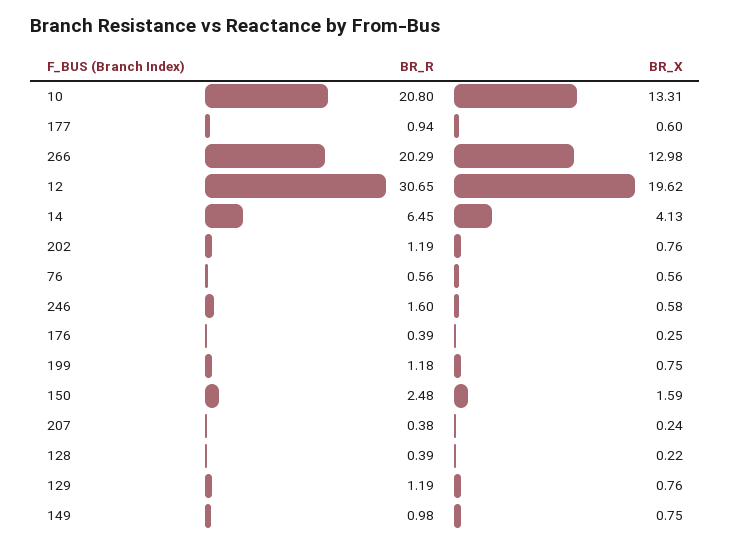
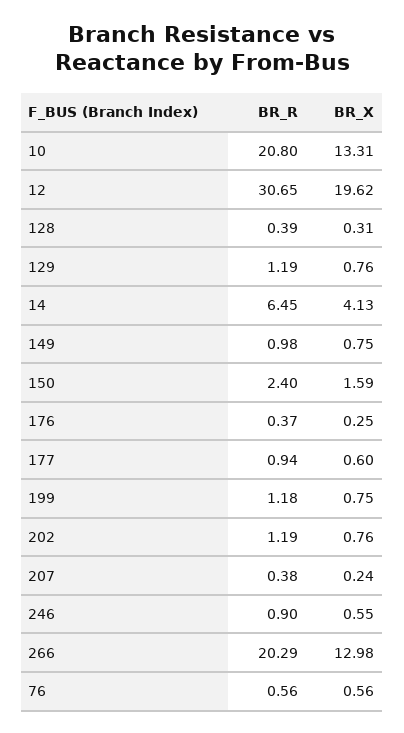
  {
    "BR_R": {
      "10": 20.8,
      "177": 0.94,
      "266": 20.29,
      "12": 30.65,
      "14": 6.45,
      "202": 1.19,
      "76": 0.56,
-     "246": 1.6,
+     "246": 0.9,
-     "176": 0.39,
+     "176": 0.37,
      "199": 1.18,
-     "150": 2.48,
+     "150": 2.4,
      "207": 0.38,
      "128": 0.39,
      "129": 1.19,
      "149": 0.98
    },
    "BR_X": {
      "10": 13.31,
      "177": 0.6,
      "266": 12.98,
      "12": 19.62,
      "14": 4.13,
      "202": 0.76,
      "76": 0.56,
-     "246": 0.58,
+     "246": 0.55,
      "176": 0.25,
      "199": 0.75,
      "150": 1.59,
      "207": 0.24,
-     "128": 0.22,
+     "128": 0.31,
      "129": 0.76,
      "149": 0.75
    }
  }

